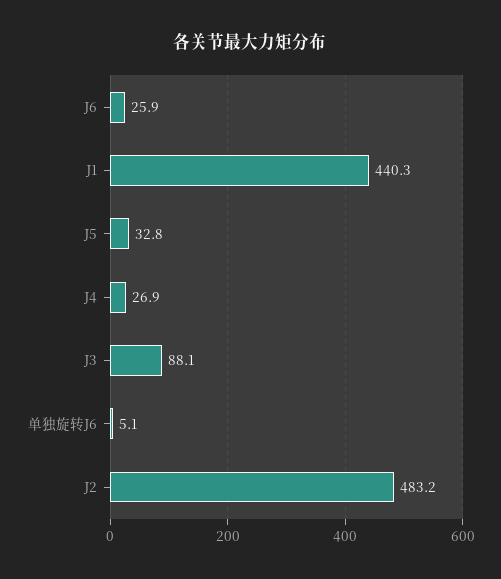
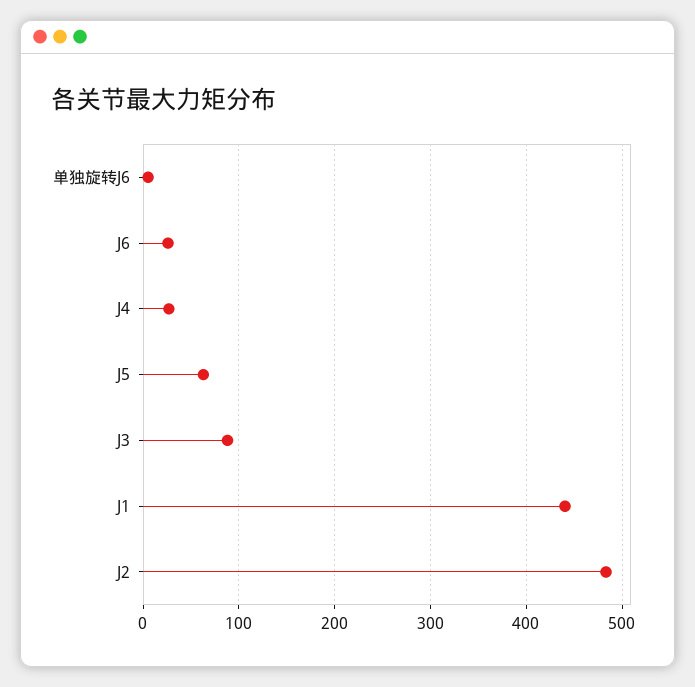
  {
    "J6": 25.9,
    "J1": 440.3,
-   "J5": 32.8,
+   "J5": 60,
    "J4": 26.9,
    "J3": 88.1,
    "单独旋转J6": 5.1,
    "J2": 483.2
  }

